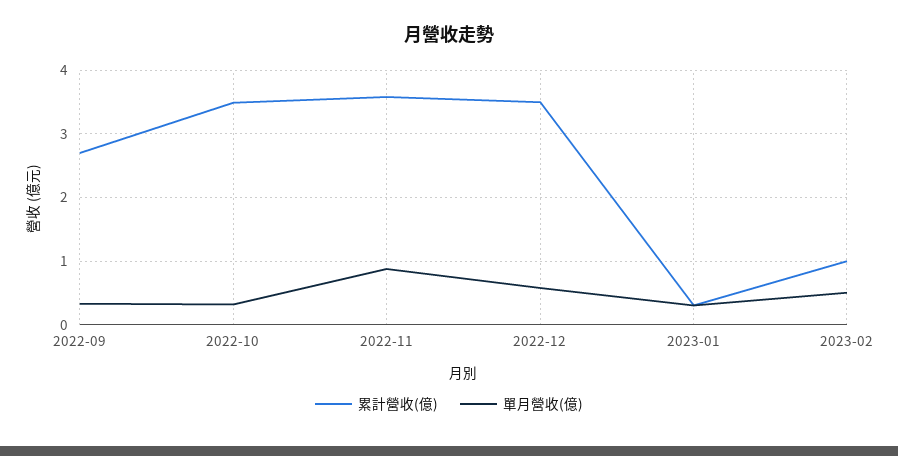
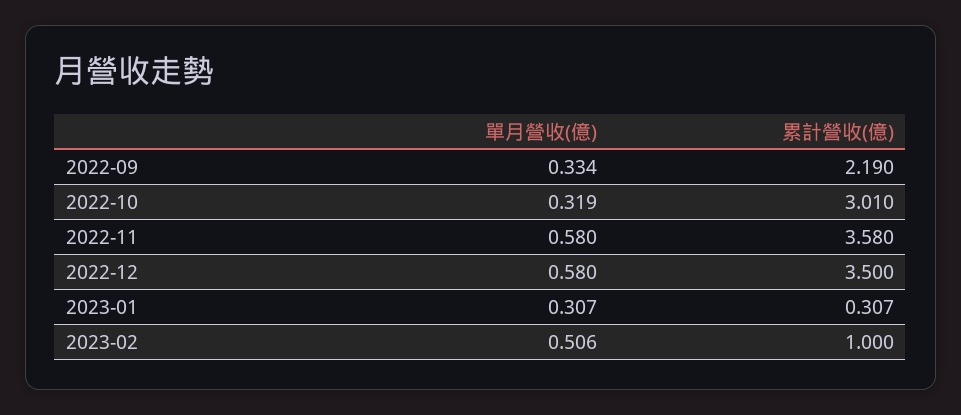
  {
    "累計營收(億)": {
-     "2022-09": 2.7,
+     "2022-09": 2.19,
-     "2022-10": 3.5,
+     "2022-10": 3.01,
      "2022-11": 3.58,
      "2022-12": 3.5,
      "2023-01": 0.307,
      "2023-02": 1
    },
    "單月營收(億)": {
      "2022-09": 0.334,
      "2022-10": 0.319,
-     "2022-11": 0.9,
+     "2022-11": 0.58,
      "2022-12": 0.58,
      "2023-01": 0.307,
      "2023-02": 0.506
    }
  }

